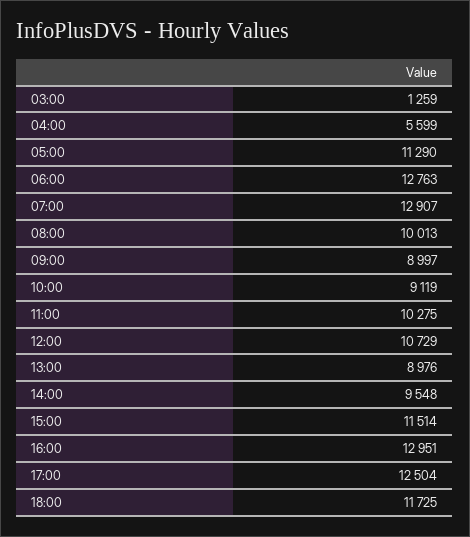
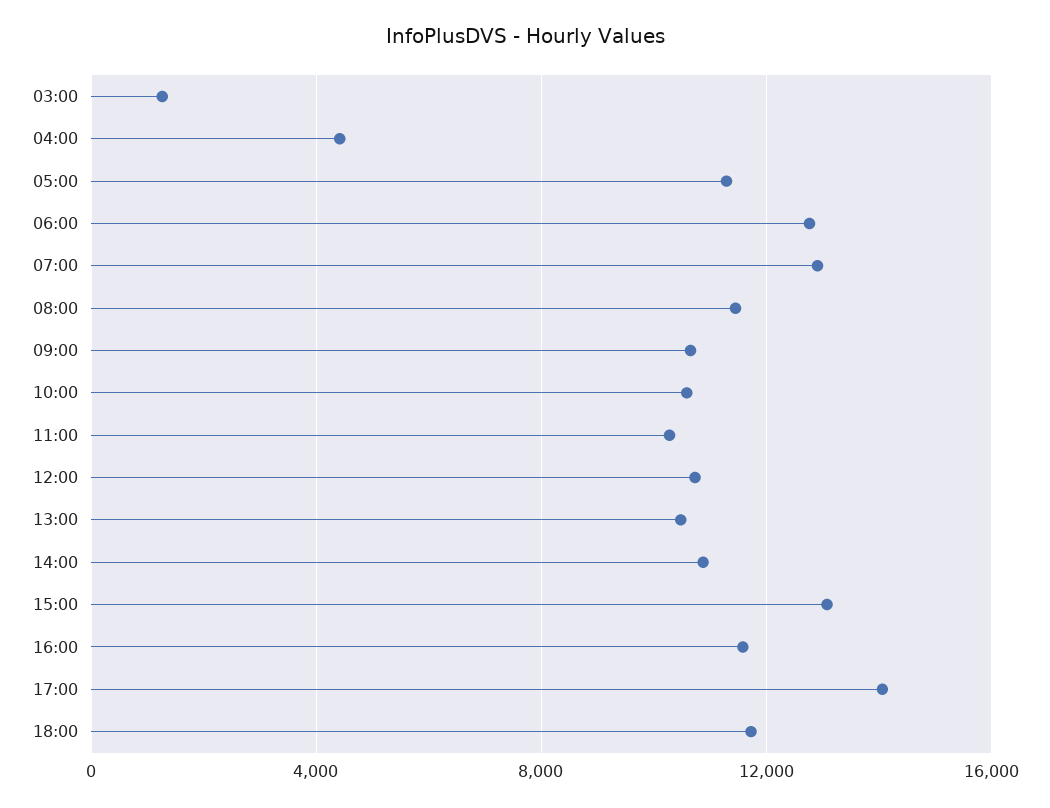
  {
    "03:00": 1259,
-   "04:00": 5599,
+   "04:00": 4500,
    "05:00": 11290,
    "06:00": 12763,
    "07:00": 12907,
-   "08:00": 10013,
+   "08:00": 11500,
-   "09:00": 8997,
+   "09:00": 10500,
-   "10:00": 9119,
+   "10:00": 10500,
    "11:00": 10275,
    "12:00": 10729,
-   "13:00": 8976,
+   "13:00": 10500,
-   "14:00": 9548,
+   "14:00": 11000,
-   "15:00": 11514,
+   "15:00": 13000,
-   "16:00": 12951,
+   "16:00": 11500,
-   "17:00": 12504,
+   "17:00": 14000,
    "18:00": 11725
  }

